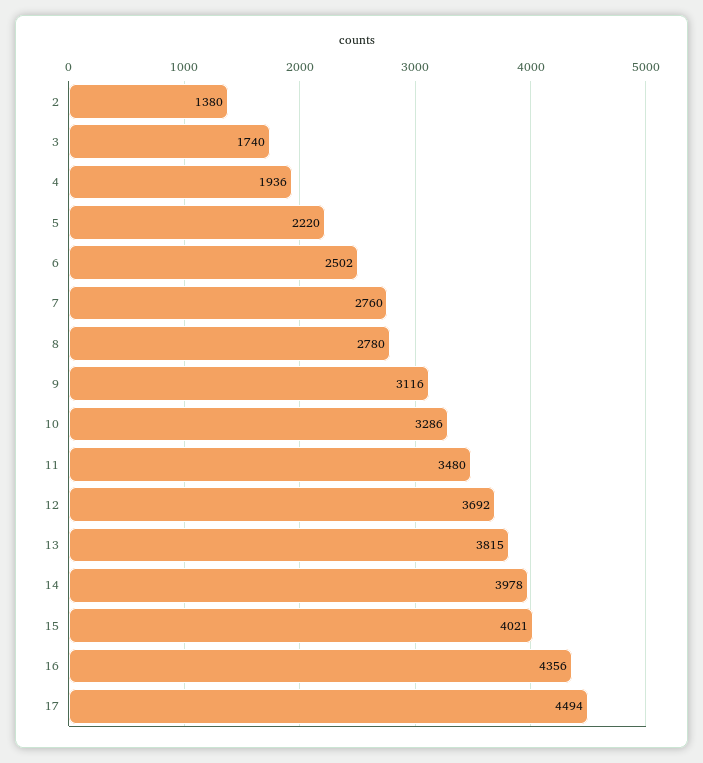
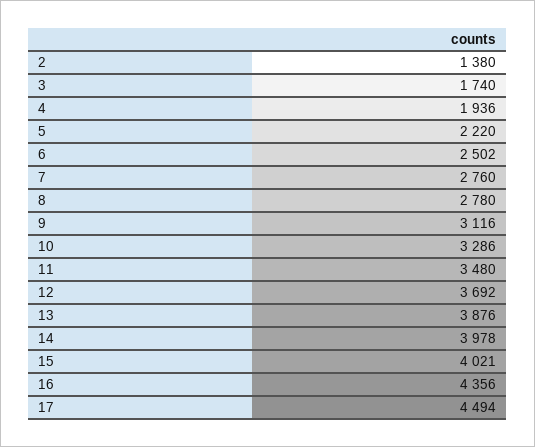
  {
    "2": 1380,
    "3": 1740,
    "4": 1936,
    "5": 2220,
    "6": 2502,
    "7": 2760,
    "8": 2780,
    "9": 3116,
    "10": 3286,
    "11": 3480,
    "12": 3692,
-   "13": 3815,
+   "13": 3876,
    "14": 3978,
    "15": 4021,
    "16": 4356,
    "17": 4494
  }

